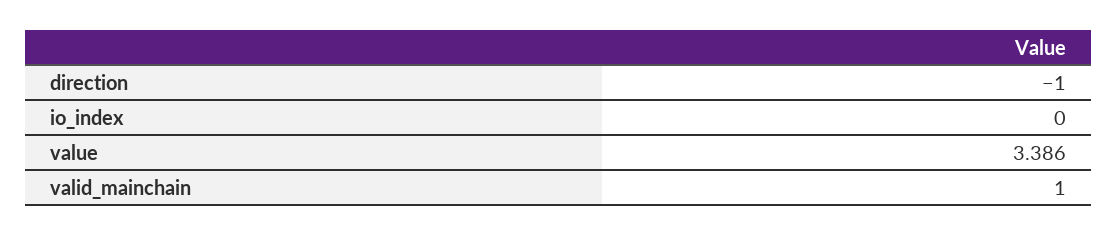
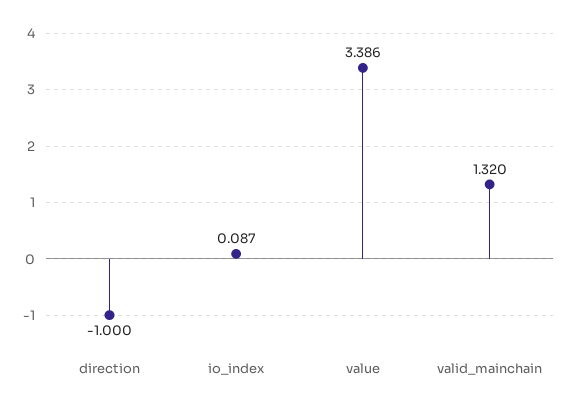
  {
    "direction": -1,
-   "io_index": 0,
+   "io_index": 0.087,
    "value": 3.386,
-   "valid_mainchain": 1
+   "valid_mainchain": 1.32
  }

